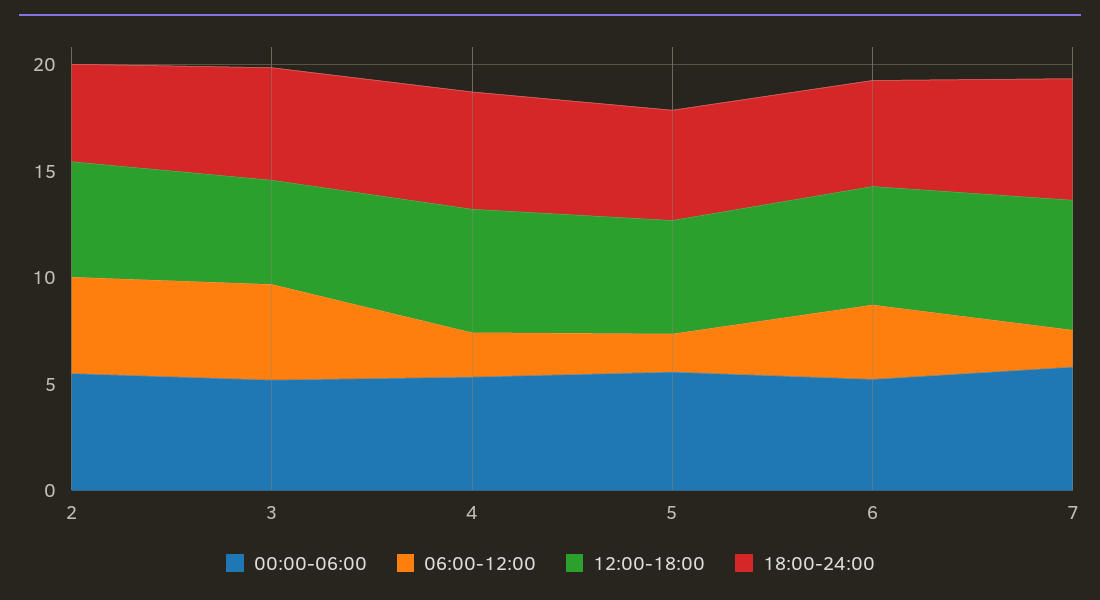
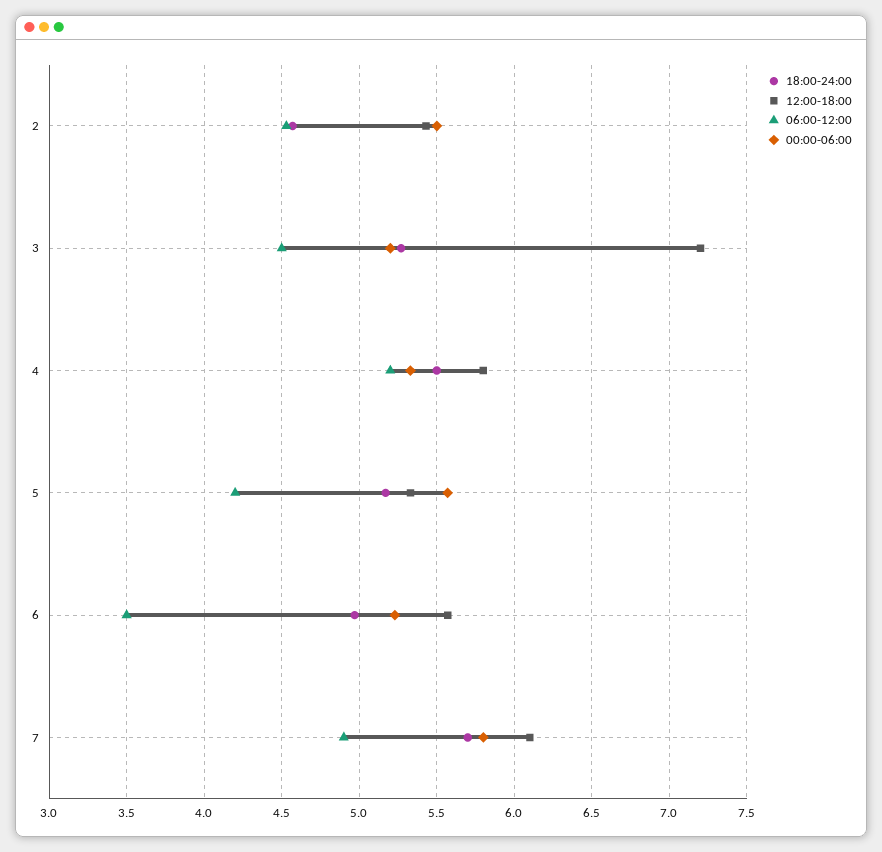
  {
    "00:00-06:00": {
      "2": 5.5,
      "3": 5.2,
      "4": 5.35,
      "5": 5.55,
      "6": 5.25,
      "7": 5.8
    },
    "06:00-12:00": {
      "2": 4.55,
      "3": 4.5,
-     "4": 2,
+     "4": 5.2,
-     "5": 2,
+     "5": 4.2,
      "6": 3.5,
-     "7": 2
+     "7": 4.9
    },
    "12:00-18:00": {
      "2": 5.45,
-     "3": 5,
+     "3": 7.2,
      "4": 5.8,
      "5": 5.35,
      "6": 5.55,
      "7": 6.1
    },
    "18:00-24:00": {
      "2": 4.55,
      "3": 5.25,
      "4": 5.5,
      "5": 5.15,
      "6": 4.95,
      "7": 5.7
    }
  }

